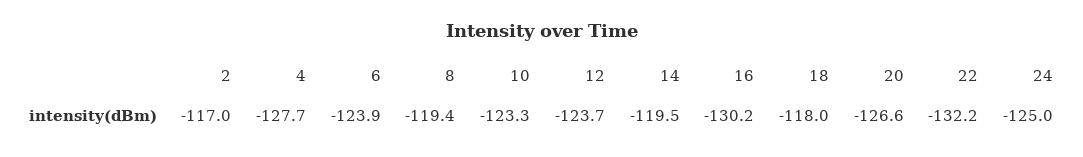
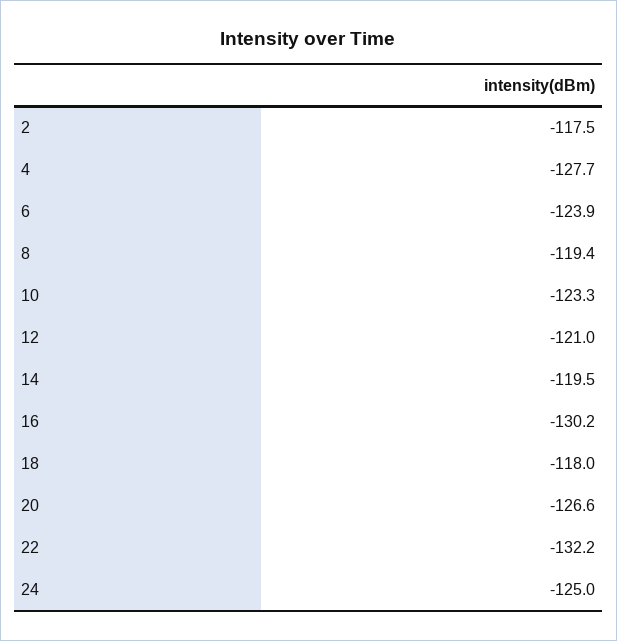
  {
-   "2": -117,
+   "2": -117.5,
    "4": -127.7,
    "6": -123.9,
    "8": -119.4,
    "10": -123.3,
-   "12": -123.7,
+   "12": -121,
    "14": -119.5,
    "16": -130.2,
    "18": -118,
    "20": -126.6,
    "22": -132.2,
    "24": -125
  }

